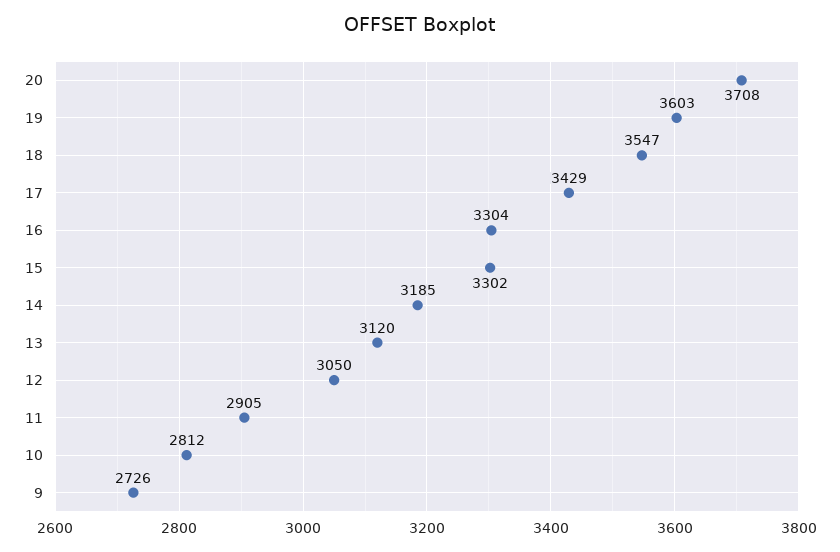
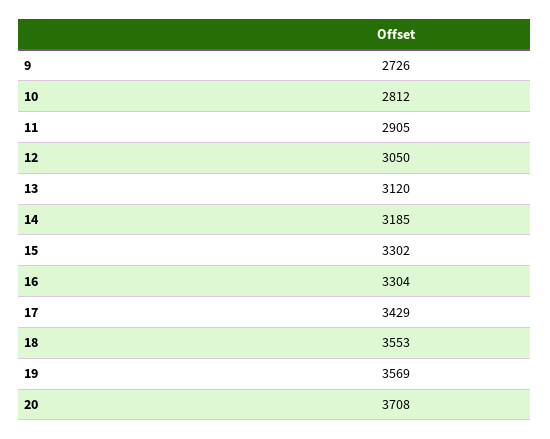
  {
    "20": 3708,
-   "19": 3603,
+   "19": 3569,
-   "18": 3547,
+   "18": 3553,
    "17": 3429,
    "16": 3304,
    "15": 3302,
    "14": 3185,
    "13": 3120,
    "12": 3050,
    "11": 2905,
    "10": 2812,
    "9": 2726
  }

